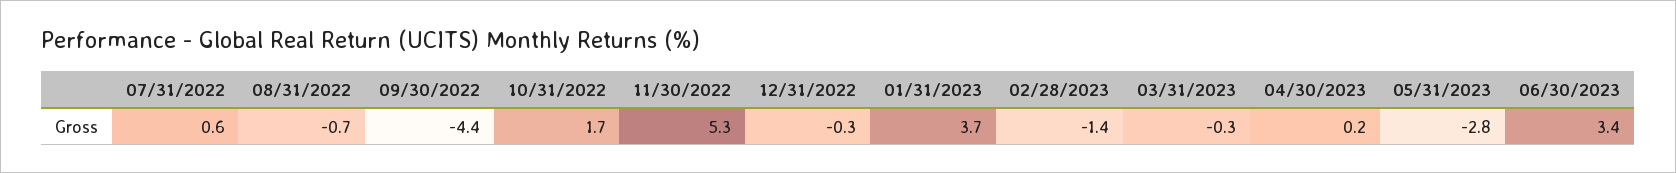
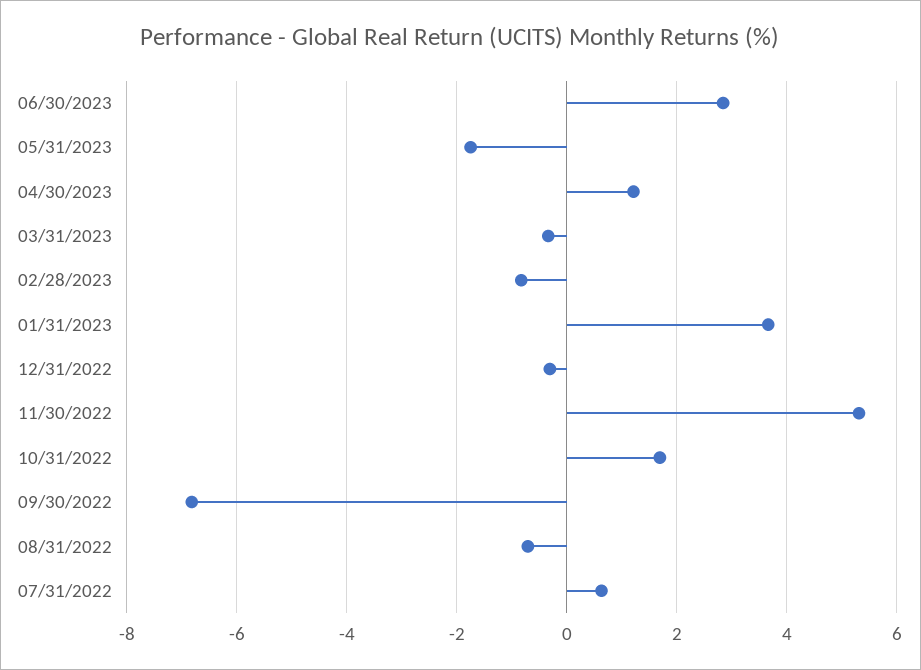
  {
    "07/31/2022": 0.6,
    "08/31/2022": -0.7,
-   "09/30/2022": -4.4,
+   "09/30/2022": -6.8,
    "10/31/2022": 1.7,
    "11/30/2022": 5.3,
    "12/31/2022": -0.3,
    "01/31/2023": 3.7,
-   "02/28/2023": -1.4,
+   "02/28/2023": -0.8,
    "03/31/2023": -0.3,
-   "04/30/2023": 0.2,
+   "04/30/2023": 1.2,
-   "05/31/2023": -2.8,
+   "05/31/2023": -1.8,
-   "06/30/2023": 3.4
+   "06/30/2023": 2.8
  }

